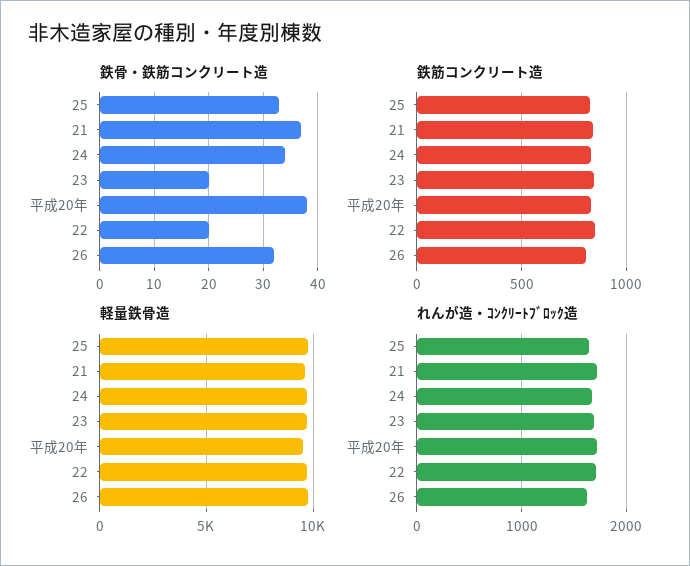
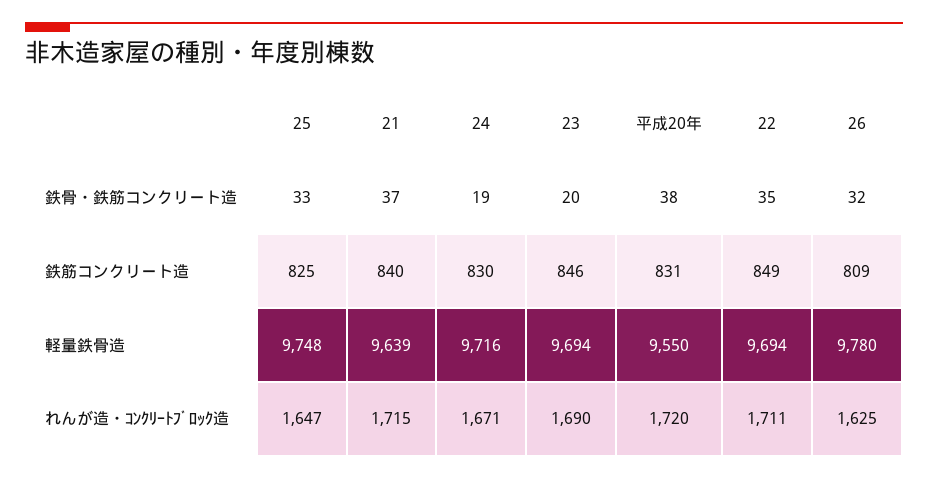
  {
    "鉄骨・鉄筋コンクリート造": {
      "25": 33,
      "21": 37,
-     "24": 35,
+     "24": 19,
      "23": 20,
      "平成20年": 38,
-     "22": 20,
+     "22": 35,
      "26": 32
    },
    "鉄筋コンクリート造": {
      "25": 825,
      "21": 840,
      "24": 830,
      "23": 846,
      "平成20年": 831,
      "22": 849,
      "26": 809
    },
    "軽量鉄骨造": {
      "25": 9748,
      "21": 9639,
      "24": 9716,
      "23": 9694,
      "平成20年": 9550,
      "22": 9694,
      "26": 9780
    },
    "れんが造・ｺﾝｸﾘｰﾄﾌﾞﾛｯｸ造": {
      "25": 1647,
      "21": 1715,
      "24": 1671,
      "23": 1690,
      "平成20年": 1720,
      "22": 1711,
      "26": 1625
    }
  }

